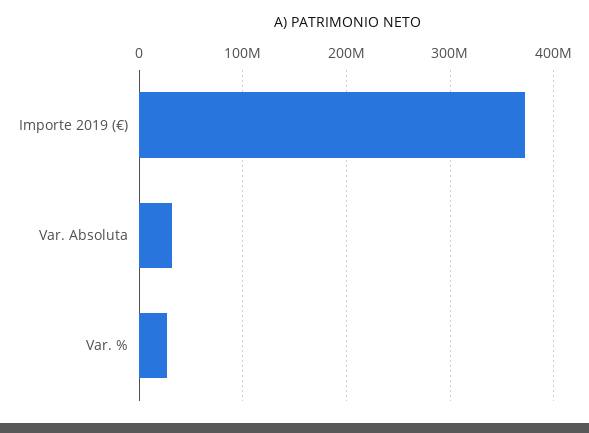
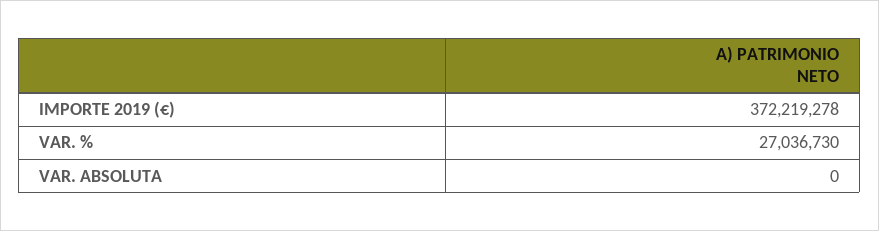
  {
    "Importe 2019 (€)": 372219278,
-   "Var. Absoluta": 30000000,
+   "Var. Absoluta": 0,
    "Var. %": 27036730
  }

